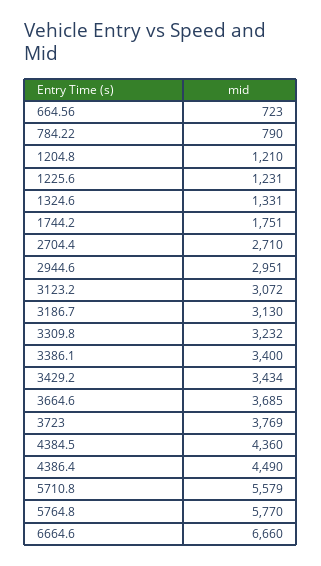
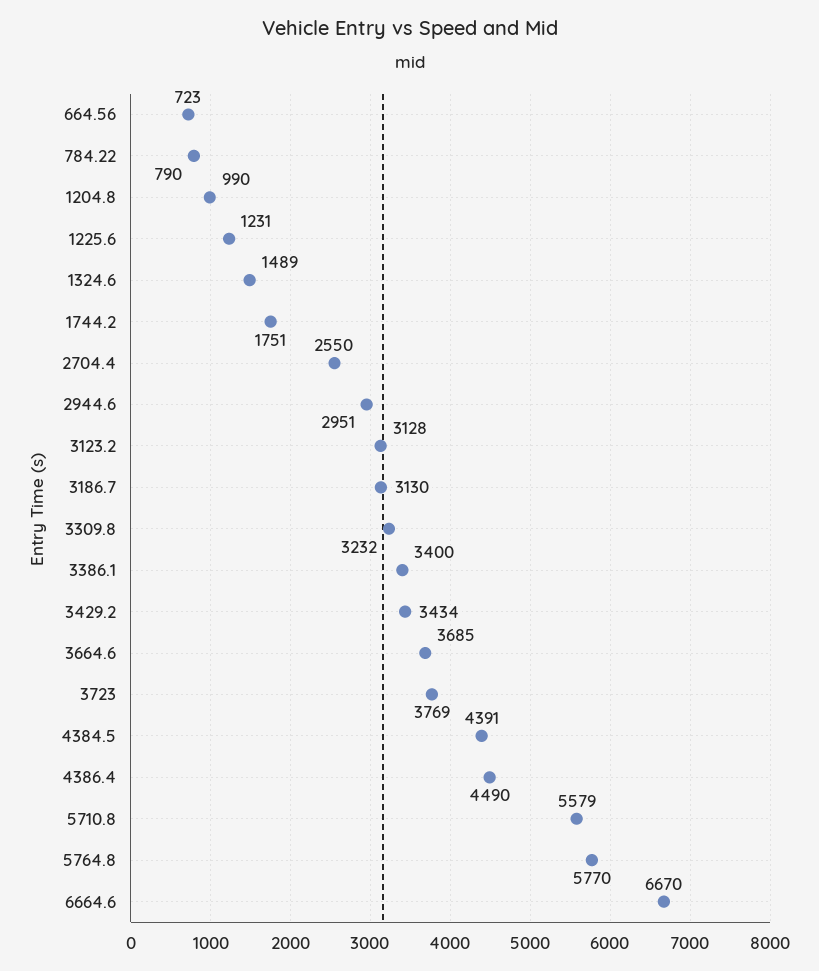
  {
    "664.56": 723,
    "784.22": 790,
-   "1204.8": 1210,
+   "1204.8": 990,
    "1225.6": 1231,
-   "1324.6": 1331,
+   "1324.6": 1489,
    "1744.2": 1751,
-   "2704.4": 2710,
+   "2704.4": 2550,
    "2944.6": 2951,
-   "3123.2": 3072,
+   "3123.2": 3128,
    "3186.7": 3130,
    "3309.8": 3232,
    "3386.1": 3400,
    "3429.2": 3434,
    "3664.6": 3685,
    "3723": 3769,
-   "4384.5": 4360,
+   "4384.5": 4391,
    "4386.4": 4490,
    "5710.8": 5579,
    "5764.8": 5770,
-   "6664.6": 6660
+   "6664.6": 6670
  }

